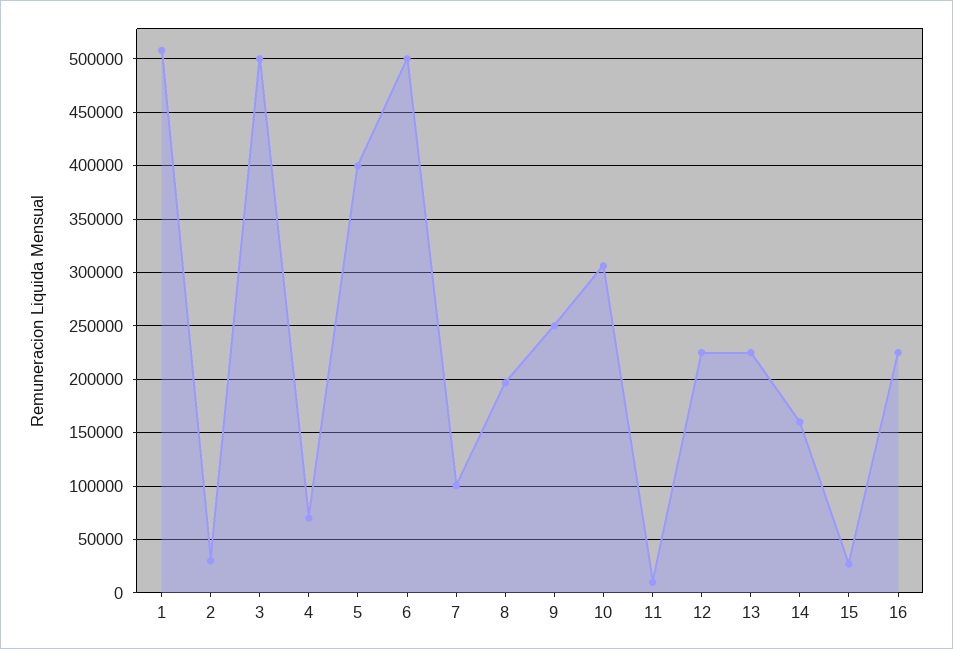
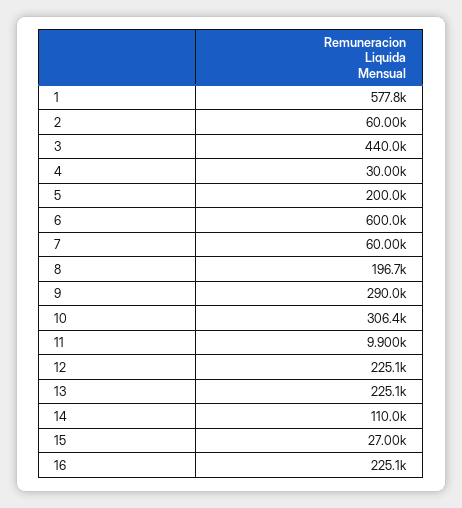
  {
-   "1": 510000,
+   "1": 577800,
-   "2": 30000,
+   "2": 60000,
-   "3": 500000,
+   "3": 440000,
-   "4": 70000,
+   "4": 30000,
-   "5": 400000,
+   "5": 200000,
-   "6": 500000,
+   "6": 600000,
-   "7": 100000,
+   "7": 60000,
    "8": 196700,
-   "9": 250000,
+   "9": 290000,
    "10": 306400,
    "11": 9900,
    "12": 225100,
    "13": 225100,
-   "14": 160000,
+   "14": 110000,
    "15": 27000,
    "16": 225100
  }

